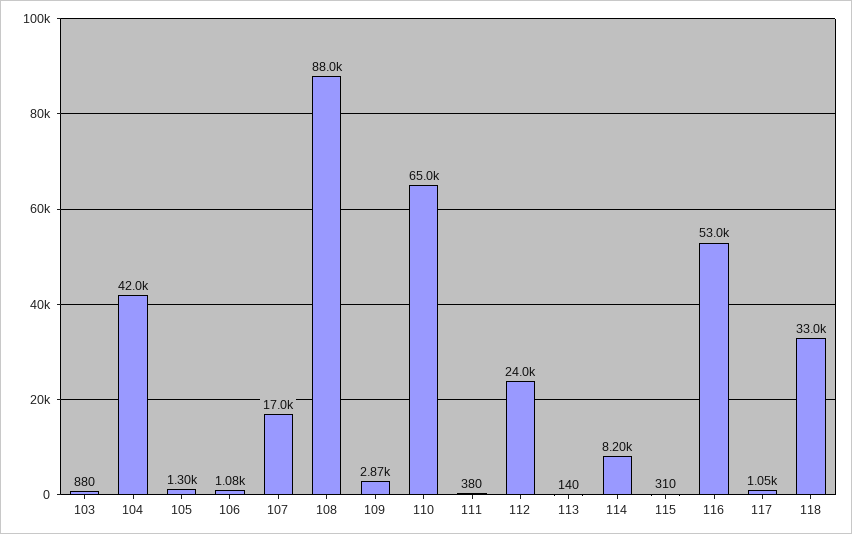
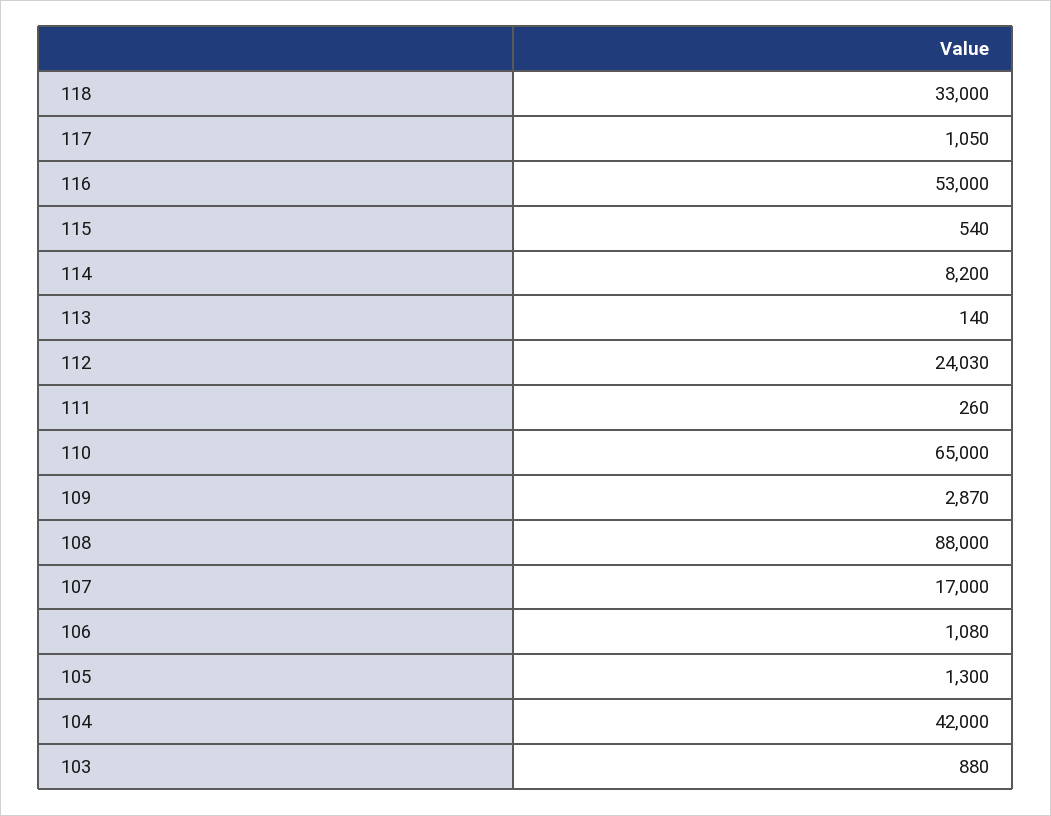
  {
    "103": 880,
    "104": 42000,
    "105": 1300,
    "106": 1080,
    "107": 17000,
    "108": 88000,
    "109": 2870,
    "110": 65000,
-   "111": 380,
+   "111": 260,
    "112": 24030,
    "113": 140,
    "114": 8200,
-   "115": 310,
+   "115": 540,
    "116": 53000,
    "117": 1050,
    "118": 33000
  }

